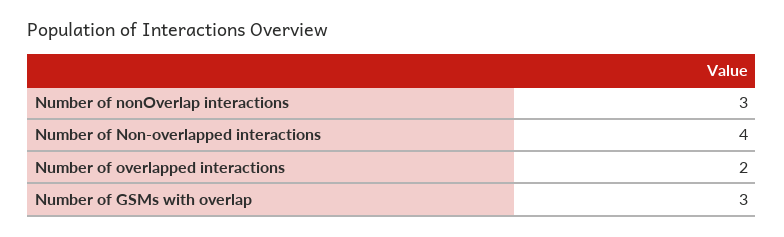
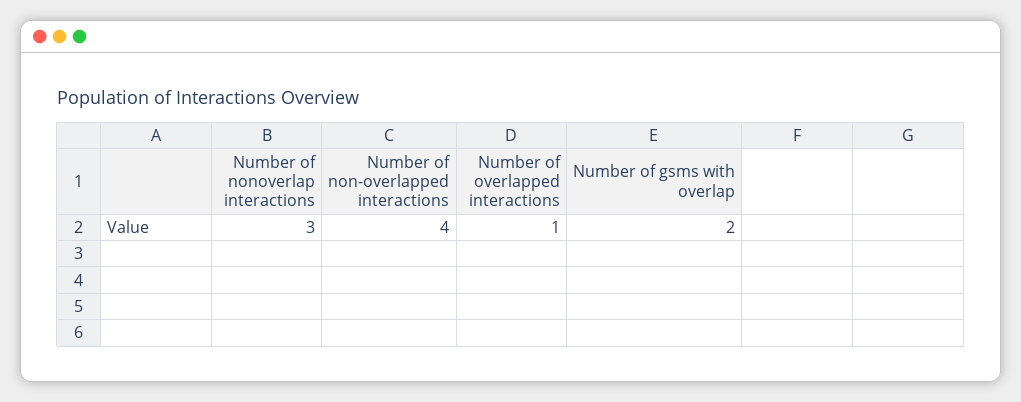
  {
    "Number of nonOverlap interactions": 3,
    "Number of Non-overlapped interactions": 4,
-   "Number of overlapped interactions": 2,
+   "Number of overlapped interactions": 1,
-   "Number of GSMs with overlap": 3
+   "Number of GSMs with overlap": 2
  }

